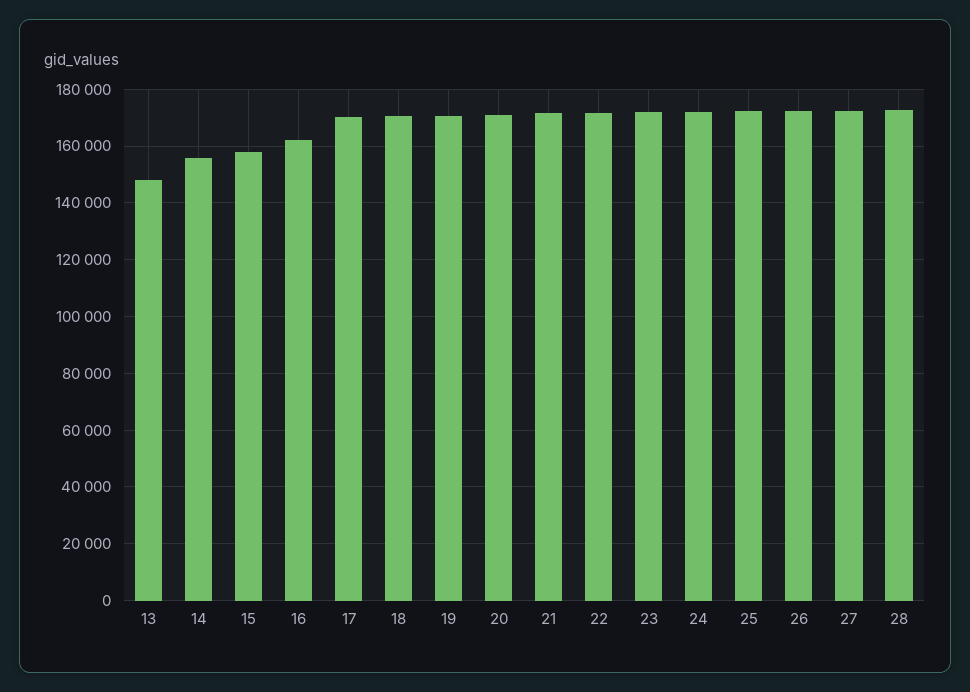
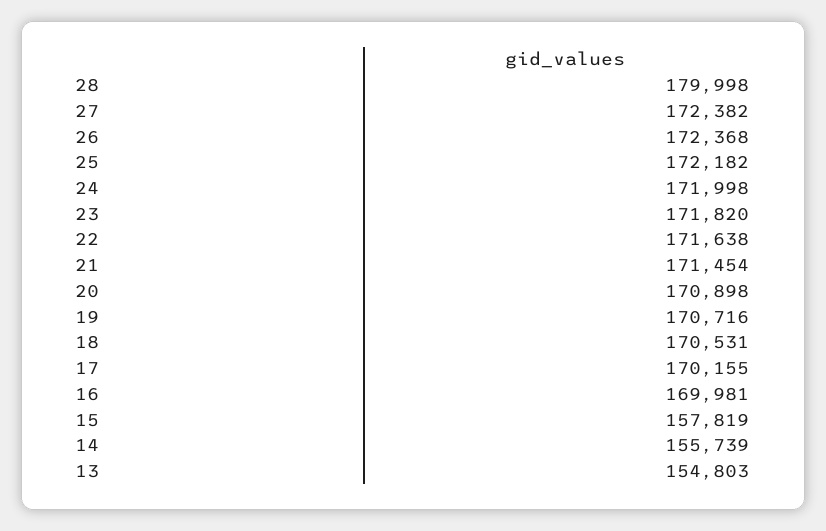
  {
-   "13": 147500,
+   "13": 154803,
    "14": 155739,
    "15": 157819,
-   "16": 162500,
+   "16": 169981,
    "17": 170155,
    "18": 170531,
    "19": 170716,
    "20": 170898,
    "21": 171454,
    "22": 171638,
    "23": 171820,
    "24": 171998,
    "25": 172182,
    "26": 172368,
    "27": 172382,
-   "28": 172500
+   "28": 179998
  }

